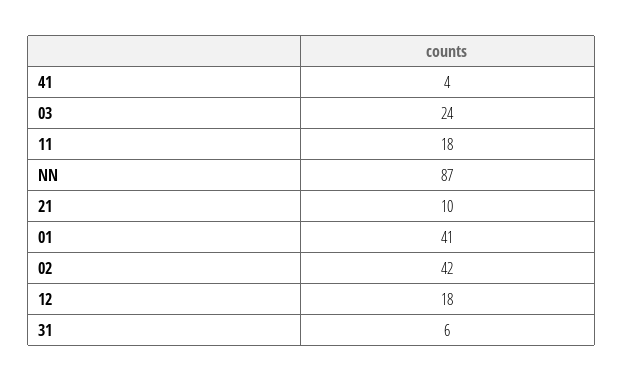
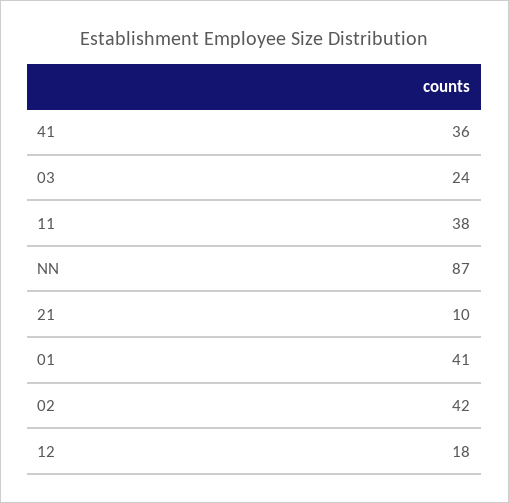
  {
-   "41": 4,
+   "41": 36,
    "03": 24,
-   "11": 18,
+   "11": 38,
    "NN": 87,
    "21": 10,
    "01": 41,
    "02": 42,
-   "12": 18,
+   "12": 18
-   "31": 6
  }

